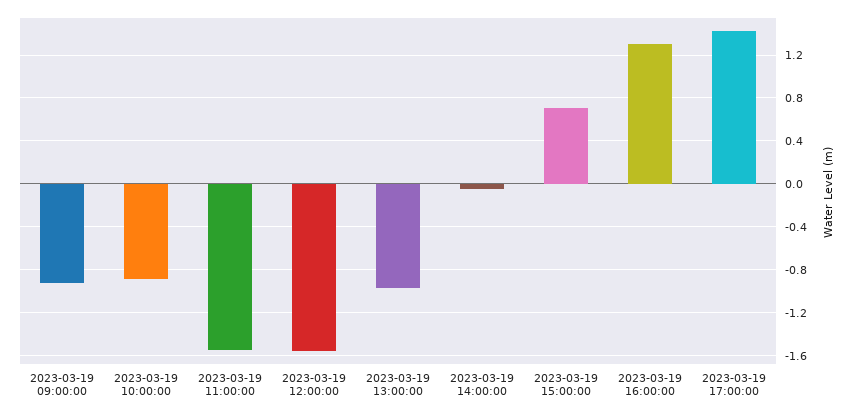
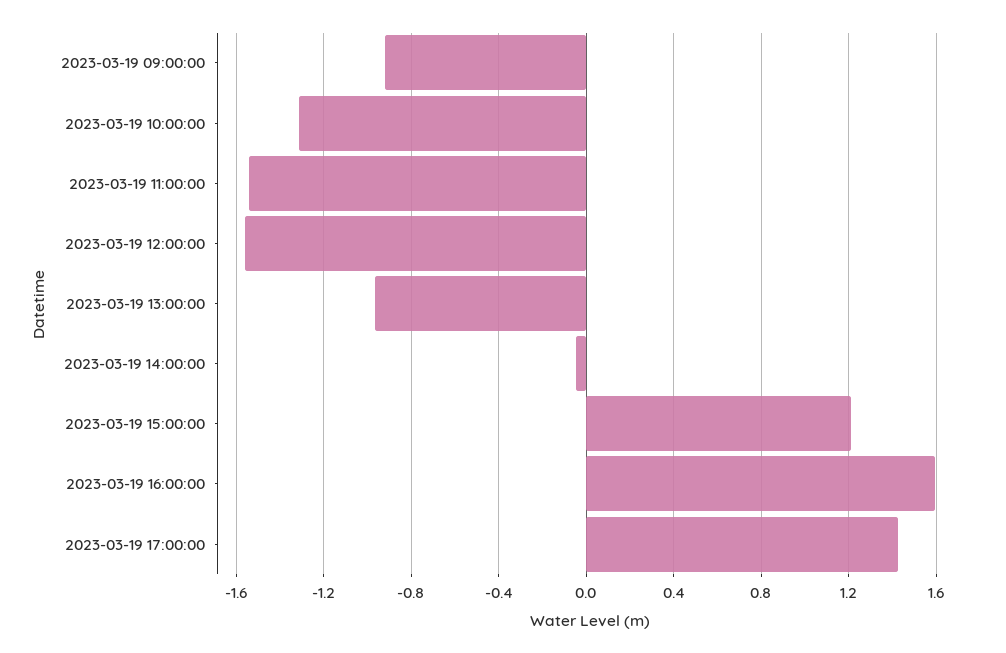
  {
    "2023-03-19 09:00:00": -0.9,
-   "2023-03-19 10:00:00": -0.9,
+   "2023-03-19 10:00:00": -1.3,
    "2023-03-19 11:00:00": -1.55,
    "2023-03-19 12:00:00": -1.55,
    "2023-03-19 13:00:00": -0.95,
    "2023-03-19 14:00:00": -0.05,
-   "2023-03-19 15:00:00": 0.7,
+   "2023-03-19 15:00:00": 1.2,
-   "2023-03-19 16:00:00": 1.3,
+   "2023-03-19 16:00:00": 1.6,
    "2023-03-19 17:00:00": 1.45
  }

